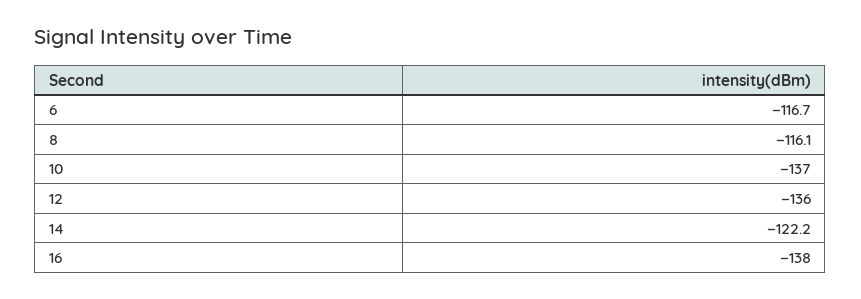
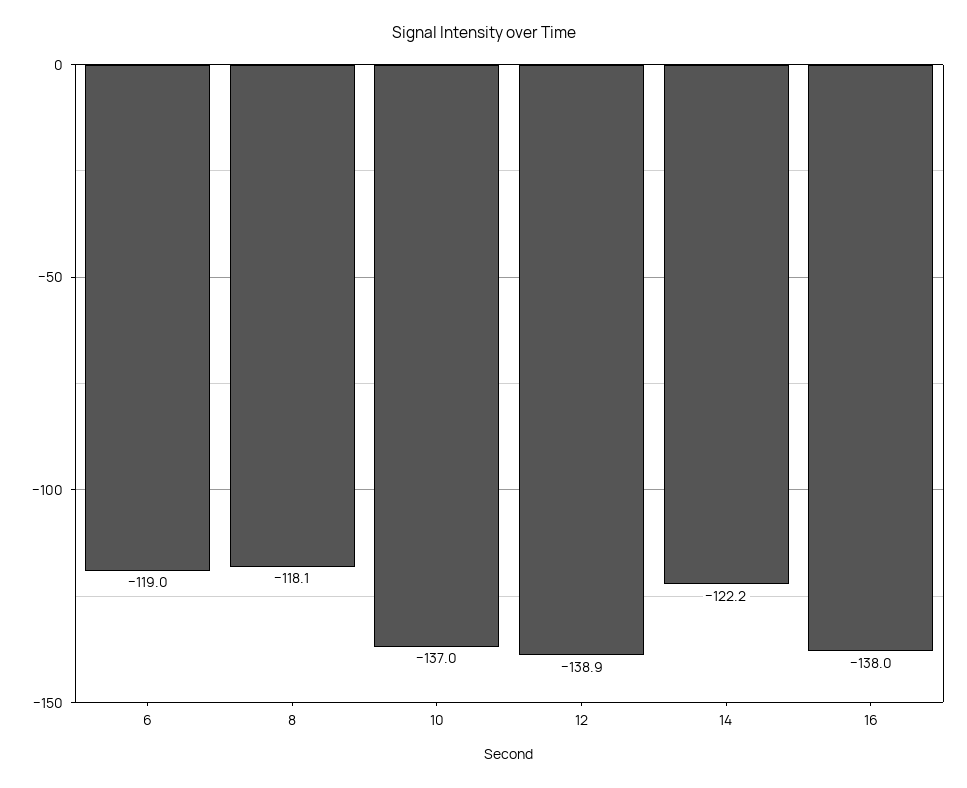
  {
-   "6": -116.7,
+   "6": -119,
-   "8": -116.1,
+   "8": -118.1,
    "10": -137,
-   "12": -136,
+   "12": -138.9,
    "14": -122.2,
    "16": -138
  }

